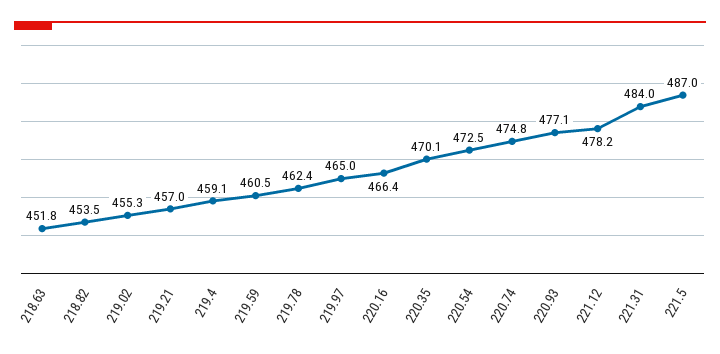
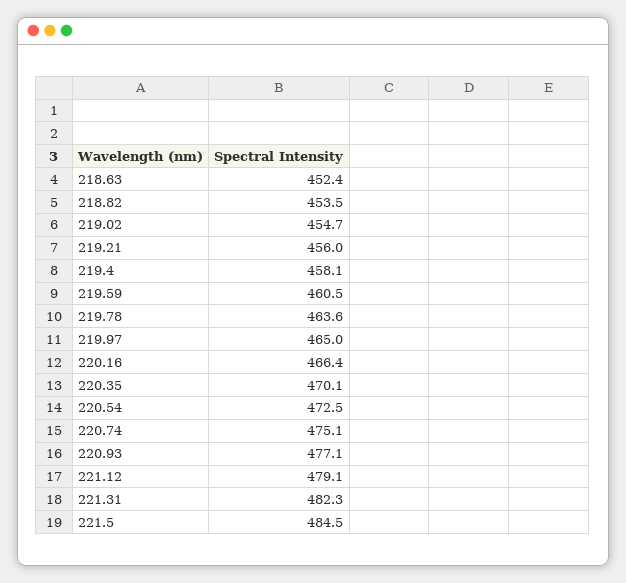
  {
-   "218.63": 451.8,
+   "218.63": 452.4,
    "218.82": 453.5,
-   "219.02": 455.3,
+   "219.02": 454.7,
-   "219.21": 457,
+   "219.21": 456,
-   "219.4": 459.1,
+   "219.4": 458.1,
    "219.59": 460.5,
-   "219.78": 462.4,
+   "219.78": 463.6,
    "219.97": 465,
    "220.16": 466.4,
    "220.35": 470.1,
    "220.54": 472.5,
-   "220.74": 474.8,
+   "220.74": 475.1,
    "220.93": 477.1,
-   "221.12": 478.2,
+   "221.12": 479.1,
-   "221.31": 484,
+   "221.31": 482.3,
-   "221.5": 487
+   "221.5": 484.5
  }

